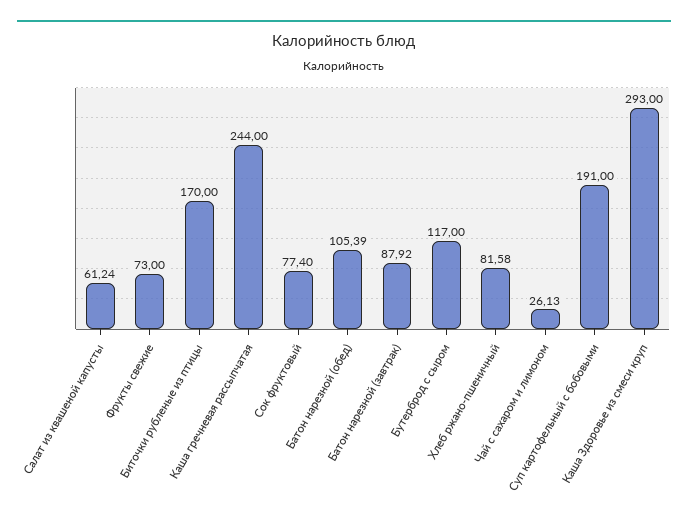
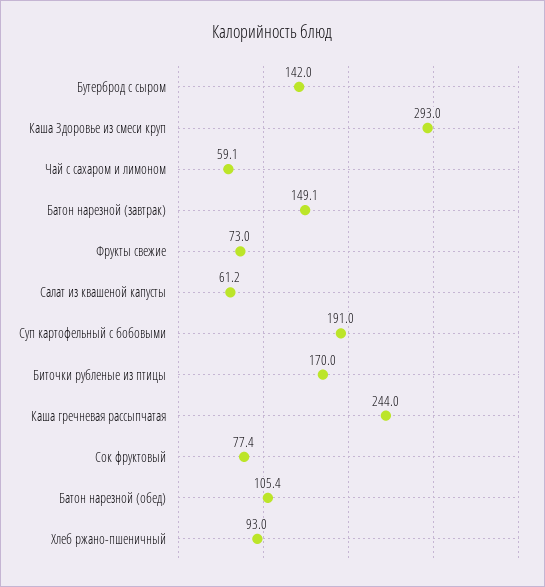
  {
    "Салат из квашеной капусты": 61.24,
    "Фрукты свежие": 73,
    "Биточки рубленые из птицы": 170,
    "Каша гречневая рассыпчатая": 244,
    "Сок фруктовый": 77.4,
    "Батон нарезной (обед)": 105.39,
-   "Батон нарезной (завтрак)": 87.92,
+   "Батон нарезной (завтрак)": 149.1,
-   "Бутерброд с сыром": 117,
+   "Бутерброд с сыром": 142,
-   "Хлеб ржано-пшеничный": 81.58,
+   "Хлеб ржано-пшеничный": 93,
-   "Чай с сахаром и лимоном": 26.13,
+   "Чай с сахаром и лимоном": 59.1,
    "Суп картофельный с бобовыми": 191,
    "Каша Здоровье из смеси круп": 293
  }

